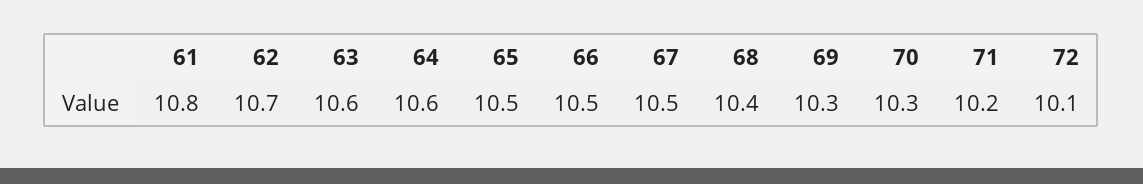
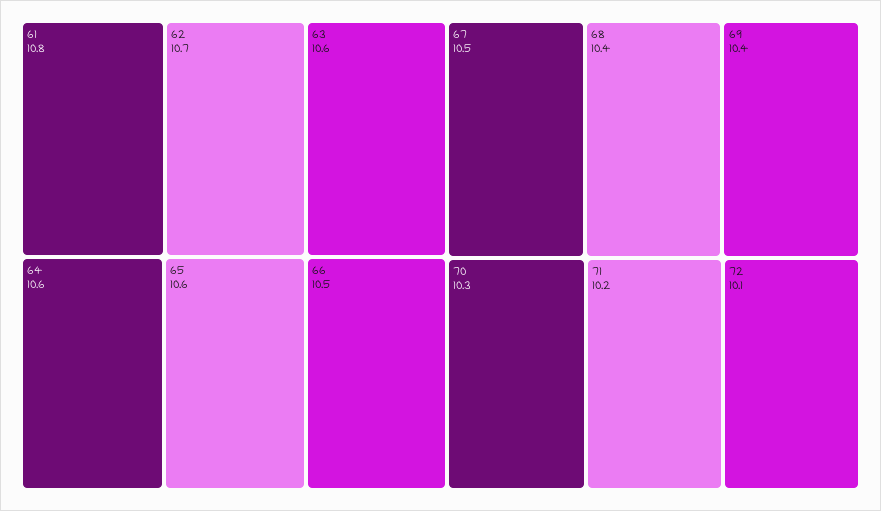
  {
    "61": 10.8,
    "62": 10.7,
    "63": 10.6,
    "64": 10.6,
-   "65": 10.5,
+   "65": 10.6,
    "66": 10.5,
    "67": 10.5,
    "68": 10.4,
-   "69": 10.3,
+   "69": 10.4,
    "70": 10.3,
    "71": 10.2,
    "72": 10.1
  }

